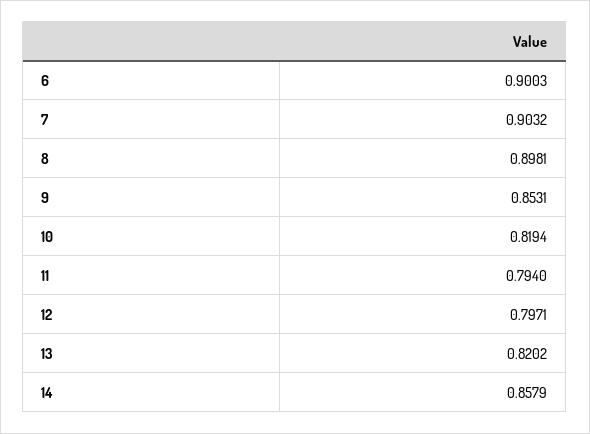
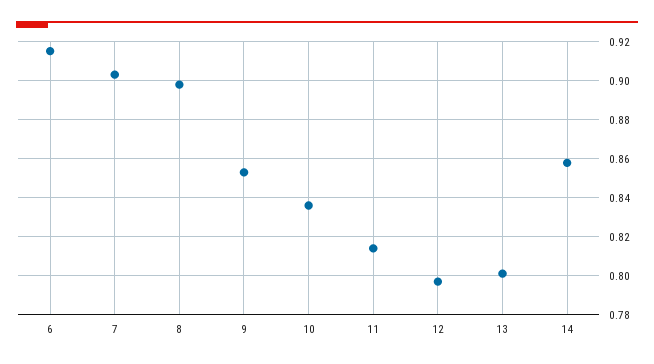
  {
-   "6": 0.9003,
+   "6": 0.915,
    "7": 0.9032,
    "8": 0.8981,
    "9": 0.8531,
-   "10": 0.8194,
+   "10": 0.835,
-   "11": 0.794,
+   "11": 0.815,
    "12": 0.7971,
-   "13": 0.8202,
+   "13": 0.8,
    "14": 0.8579
  }

